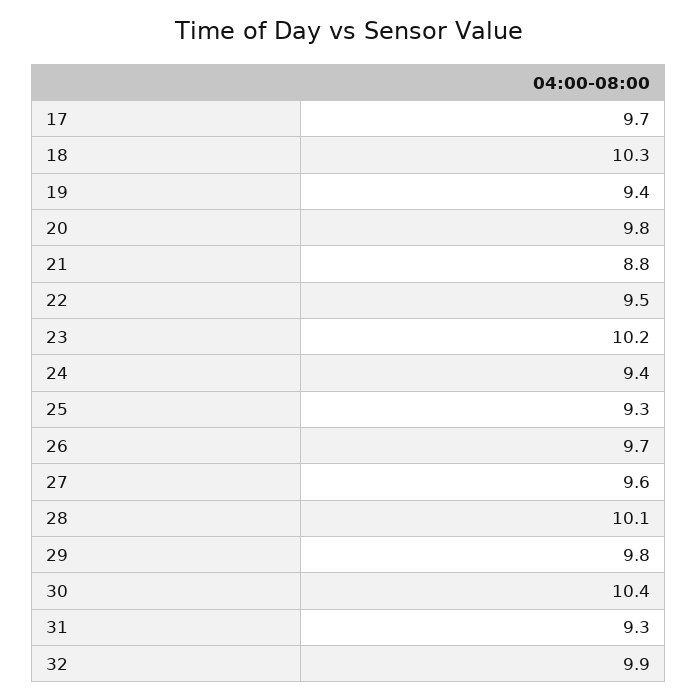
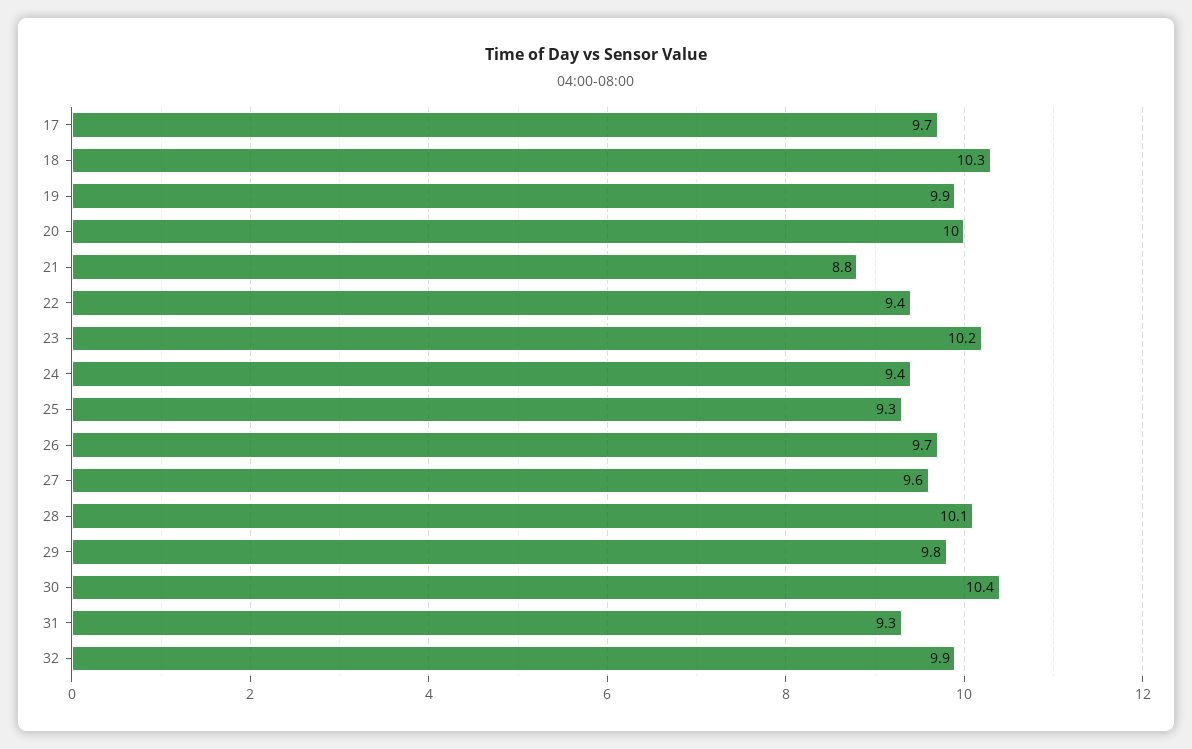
  {
    "17": 9.7,
    "18": 10.3,
-   "19": 9.4,
+   "19": 9.9,
-   "20": 9.8,
+   "20": 10,
    "21": 8.8,
-   "22": 9.5,
+   "22": 9.4,
    "23": 10.2,
    "24": 9.4,
    "25": 9.3,
    "26": 9.7,
    "27": 9.6,
    "28": 10.1,
    "29": 9.8,
    "30": 10.4,
    "31": 9.3,
    "32": 9.9
  }

